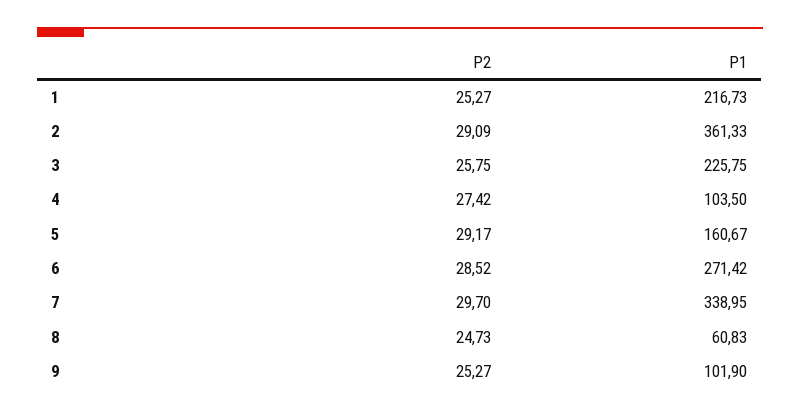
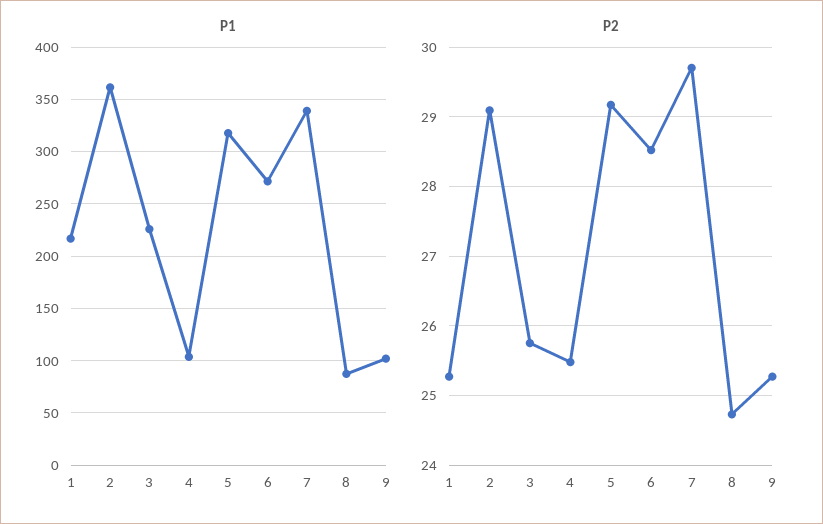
  {
    "P2": {
      "1": 25.27,
      "2": 29.09,
      "3": 25.75,
-     "4": 27.42,
+     "4": 25.5,
      "5": 29.17,
      "6": 28.52,
      "7": 29.7,
      "8": 24.73,
      "9": 25.27
    },
    "P1": {
      "1": 216.73,
      "2": 361.33,
      "3": 225.75,
      "4": 103.5,
-     "5": 160.67,
+     "5": 320,
      "6": 271.42,
      "7": 338.95,
-     "8": 60.83,
+     "8": 90,
      "9": 101.9
    }
  }

